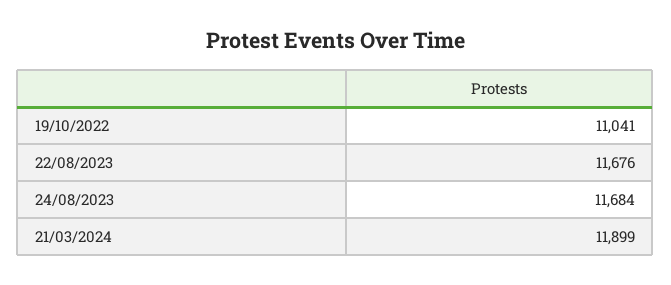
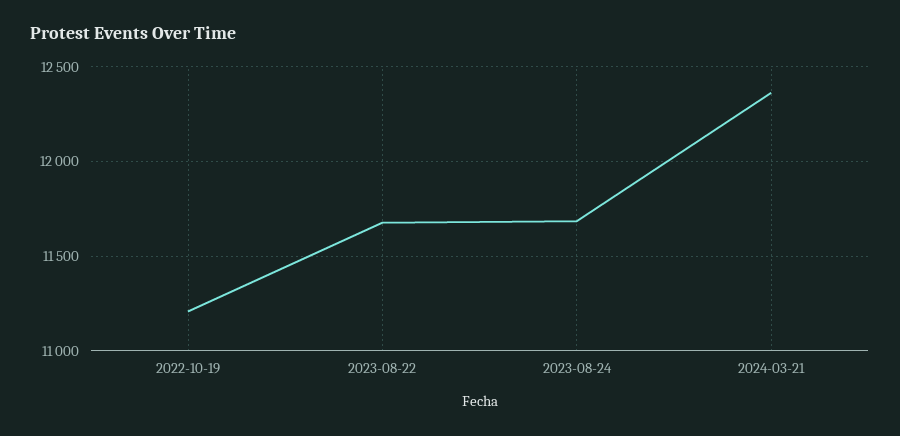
  {
-   "19/10/2022": 11041,
+   "19/10/2022": 11200,
    "22/08/2023": 11676,
    "24/08/2023": 11684,
-   "21/03/2024": 11899
+   "21/03/2024": 12350
  }

